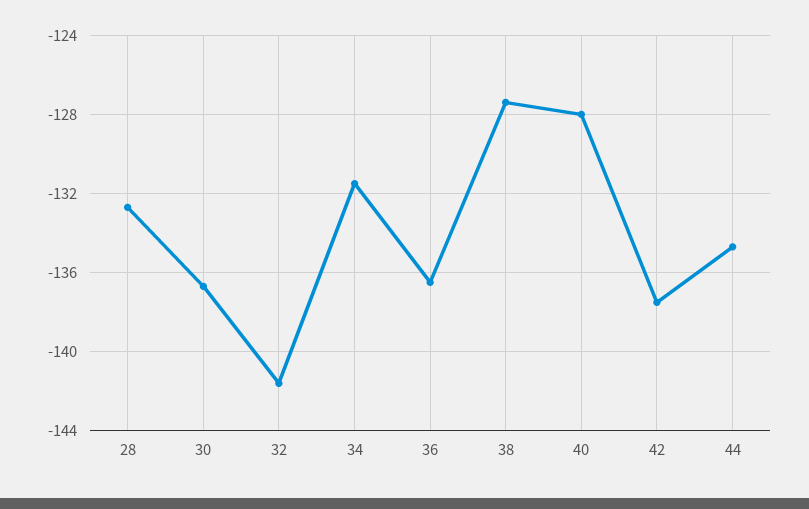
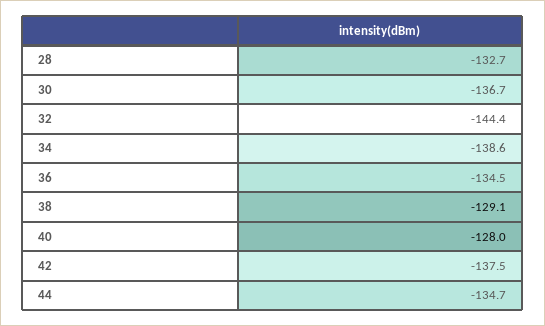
  {
    "28": -132.7,
    "30": -136.7,
-   "32": -141.5,
+   "32": -144.4,
-   "34": -131.5,
+   "34": -138.6,
-   "36": -136.5,
+   "36": -134.5,
-   "38": -127.5,
+   "38": -129.1,
    "40": -128,
    "42": -137.5,
    "44": -134.7
  }

